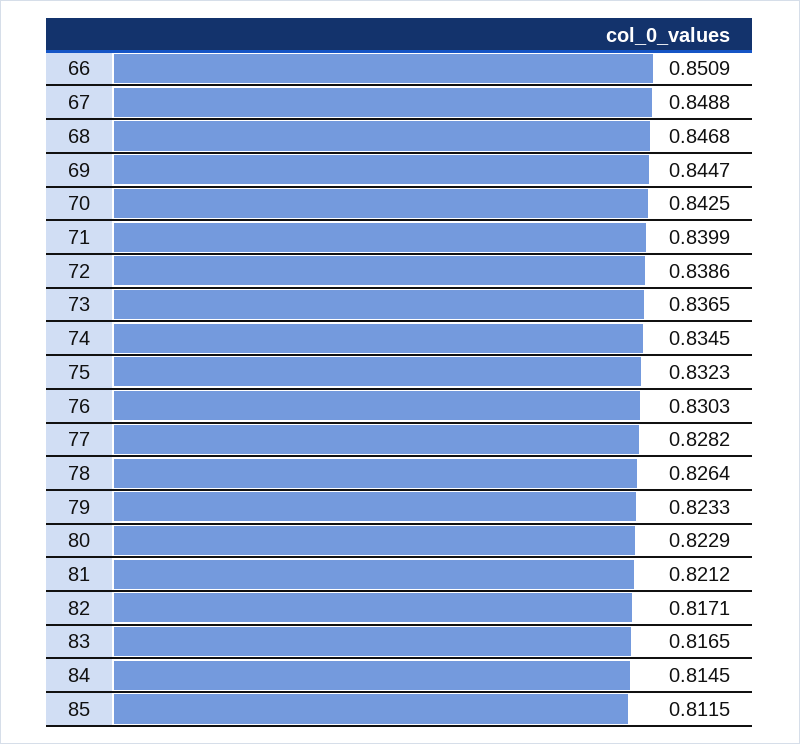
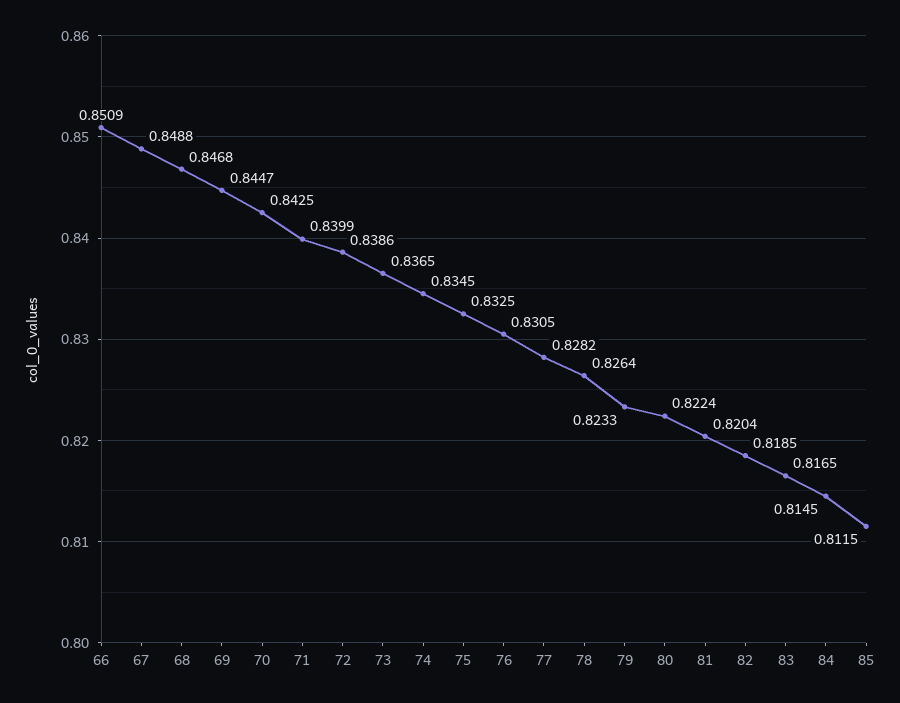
  {
    "66": 0.8509,
    "67": 0.8488,
    "68": 0.8468,
    "69": 0.8447,
    "70": 0.8425,
    "71": 0.8399,
    "72": 0.8386,
    "73": 0.8365,
    "74": 0.8345,
-   "75": 0.8323,
+   "75": 0.8325,
-   "76": 0.8303,
+   "76": 0.8305,
    "77": 0.8282,
    "78": 0.8264,
    "79": 0.8233,
-   "80": 0.8229,
+   "80": 0.8224,
-   "81": 0.8212,
+   "81": 0.8204,
-   "82": 0.8171,
+   "82": 0.8185,
    "83": 0.8165,
    "84": 0.8145,
    "85": 0.8115
  }

